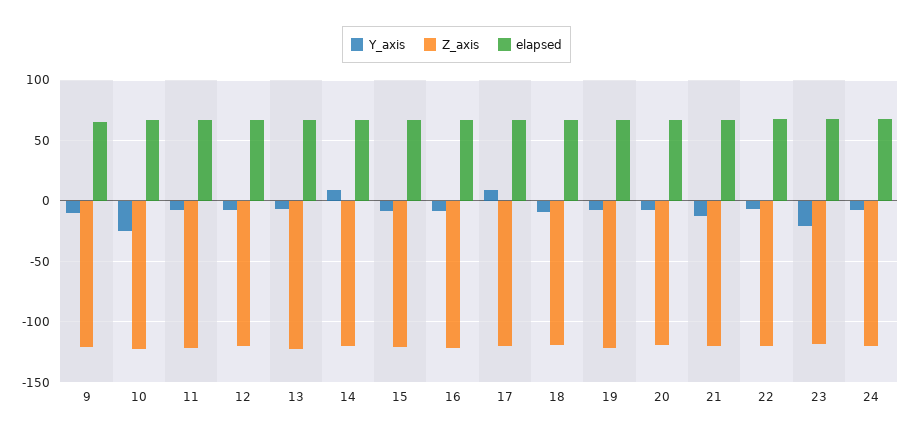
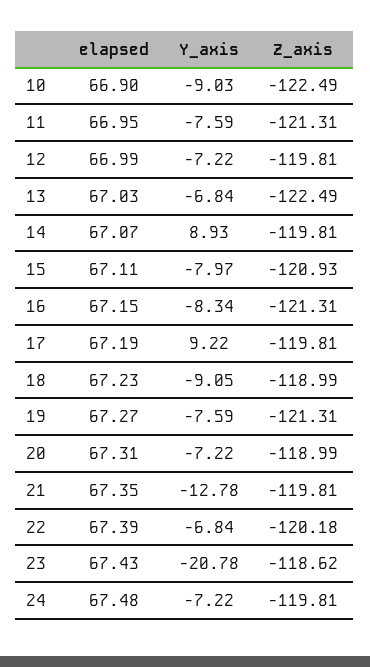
  {
    "Y_axis": {
-     "9": -10,
-     "10": -25,
+     "10": -9.03,
      "11": -7.59,
      "12": -7.22,
      "13": -6.84,
      "14": 8.93,
      "15": -7.97,
      "16": -8.34,
      "17": 9.22,
      "18": -9.05,
      "19": -7.59,
      "20": -7.22,
      "21": -12.78,
      "22": -6.84,
      "23": -20.78,
      "24": -7.22
    },
    "Z_axis": {
-     "9": -120,
      "10": -122.49,
      "11": -121.31,
      "12": -119.81,
      "13": -122.49,
      "14": -119.81,
      "15": -120.93,
      "16": -121.31,
      "17": -119.81,
      "18": -118.99,
      "19": -121.31,
      "20": -118.99,
      "21": -119.81,
      "22": -120.18,
      "23": -118.62,
      "24": -119.81
    },
    "elapsed": {
-     "9": 65,
      "10": 66.9,
      "11": 66.95,
      "12": 66.99,
      "13": 67.03,
      "14": 67.07,
      "15": 67.11,
      "16": 67.15,
      "17": 67.19,
      "18": 67.23,
      "19": 67.27,
      "20": 67.31,
      "21": 67.35,
      "22": 67.39,
      "23": 67.43,
      "24": 67.48
    }
  }

